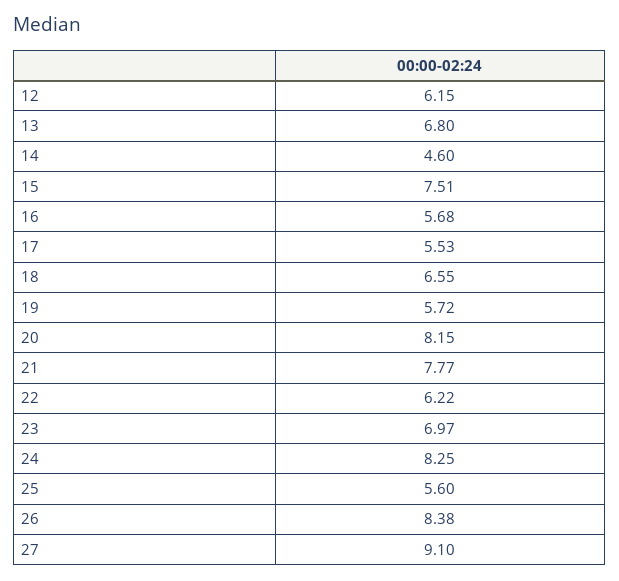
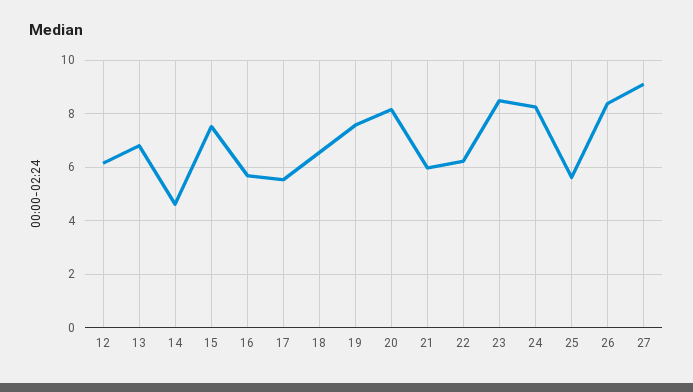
  {
    "12": 6.15,
    "13": 6.8,
    "14": 4.6,
    "15": 7.51,
    "16": 5.68,
    "17": 5.53,
    "18": 6.55,
-   "19": 5.72,
+   "19": 7.5,
    "20": 8.15,
-   "21": 7.77,
+   "21": 6,
    "22": 6.22,
-   "23": 6.97,
+   "23": 8.5,
    "24": 8.25,
    "25": 5.6,
    "26": 8.38,
    "27": 9.1
  }

